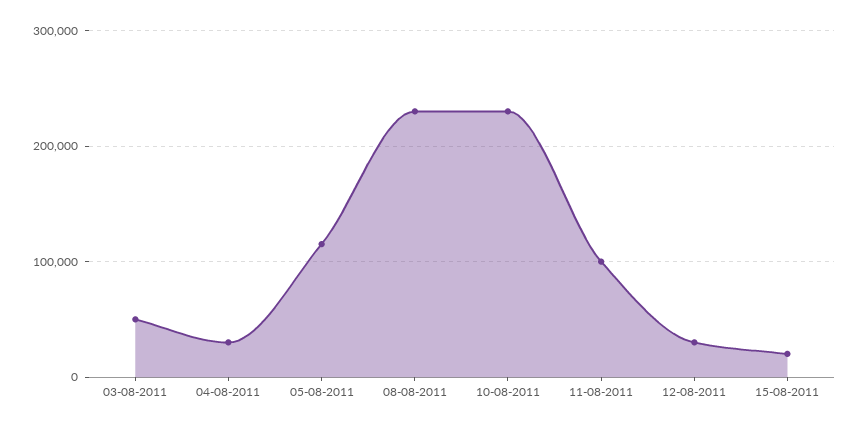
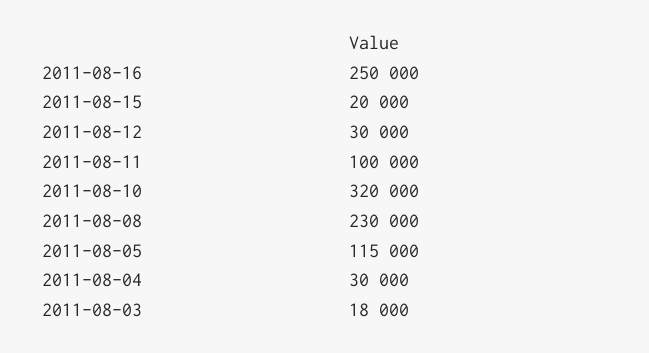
  {
-   "03-08-2011": 50000,
+   "03-08-2011": 18000,
    "04-08-2011": 30000,
    "05-08-2011": 115000,
    "08-08-2011": 230000,
-   "10-08-2011": 230000,
+   "10-08-2011": 320000,
    "11-08-2011": 100000,
    "12-08-2011": 30000,
-   "15-08-2011": 20000
+   "15-08-2011": 20000,
+   "2011-08-16": 250000
  }

